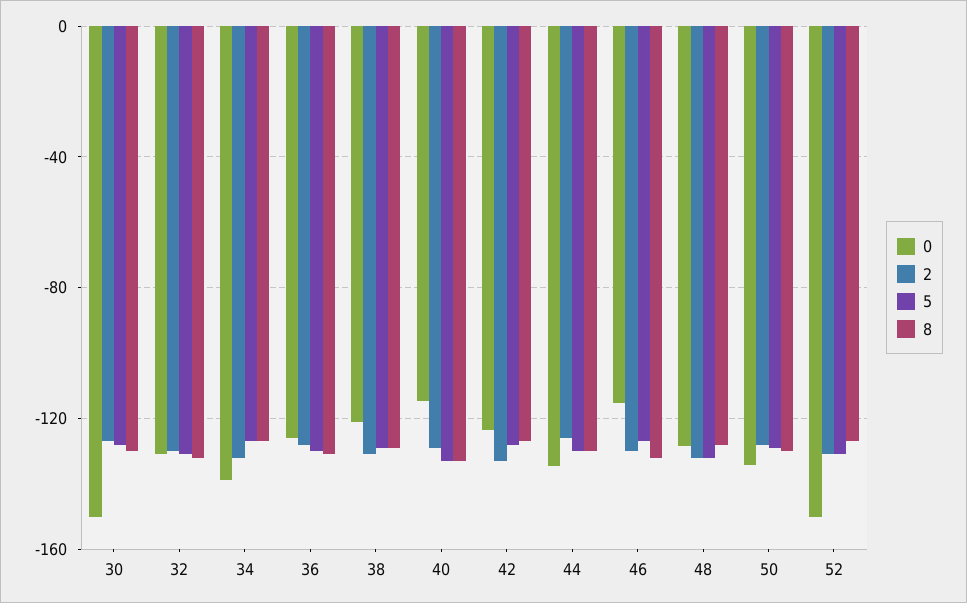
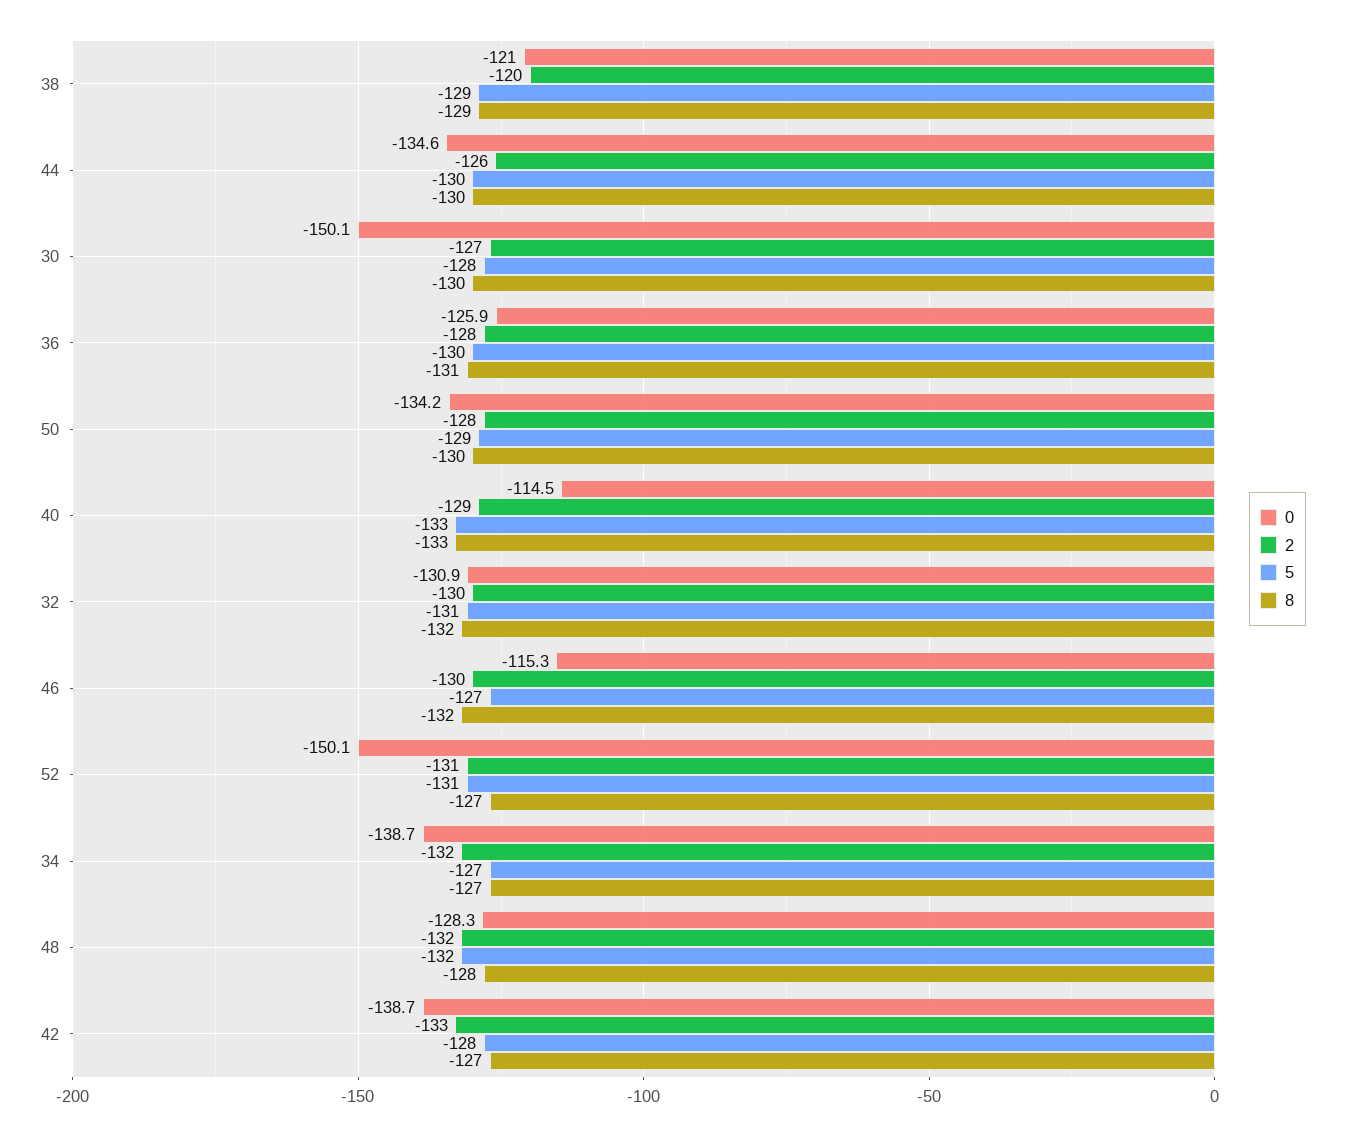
  {
    "0": {
      "30": -150.1,
      "32": -130.9,
      "34": -138.7,
      "36": -125.9,
      "38": -121,
      "40": -114.5,
-     "42": -125,
+     "42": -138.7,
      "44": -134.6,
      "46": -115.3,
      "48": -128.3,
      "50": -134.2,
      "52": -150.1
    },
    "2": {
      "30": -127,
      "32": -130,
      "34": -132,
      "36": -128,
-     "38": -130,
+     "38": -120,
      "40": -129,
      "42": -133,
      "44": -126,
      "46": -130,
      "48": -132,
      "50": -128,
      "52": -131
    },
    "5": {
      "30": -128,
      "32": -131,
      "34": -127,
      "36": -130,
      "38": -129,
      "40": -133,
      "42": -128,
      "44": -130,
      "46": -127,
      "48": -132,
      "50": -129,
      "52": -131
    },
    "8": {
      "30": -130,
      "32": -132,
      "34": -127,
      "36": -131,
      "38": -129,
      "40": -133,
      "42": -127,
      "44": -130,
      "46": -132,
      "48": -128,
      "50": -130,
      "52": -127
    }
  }

